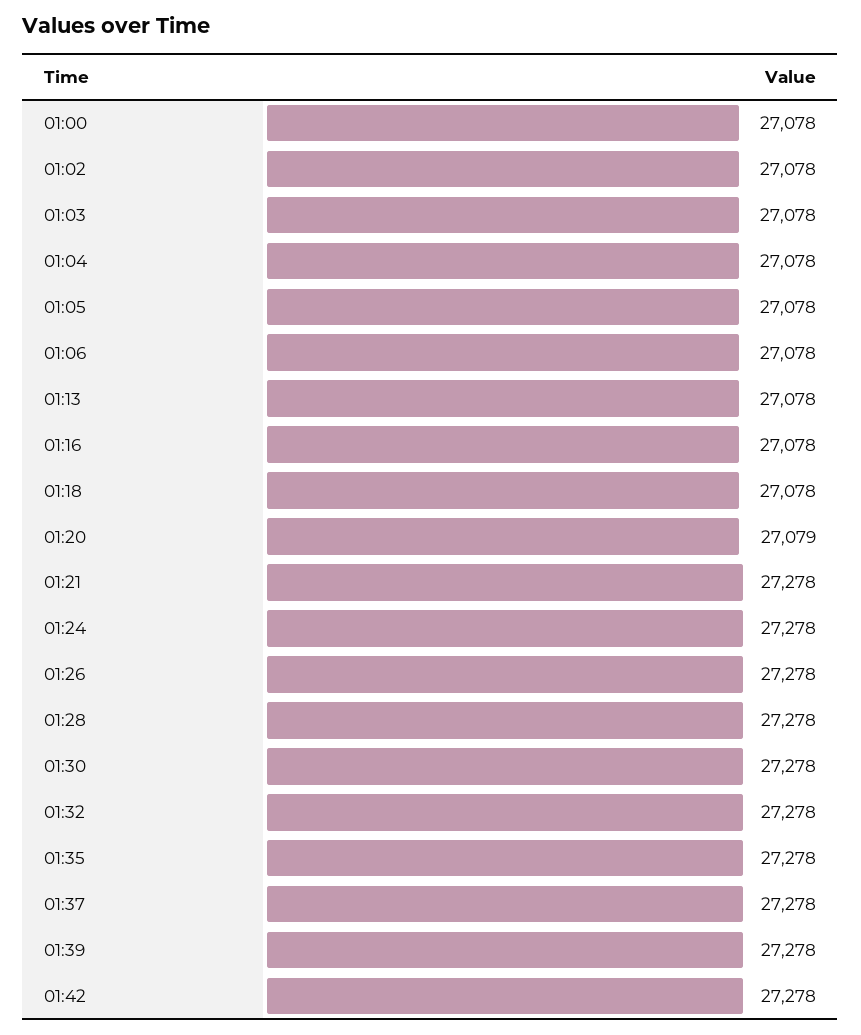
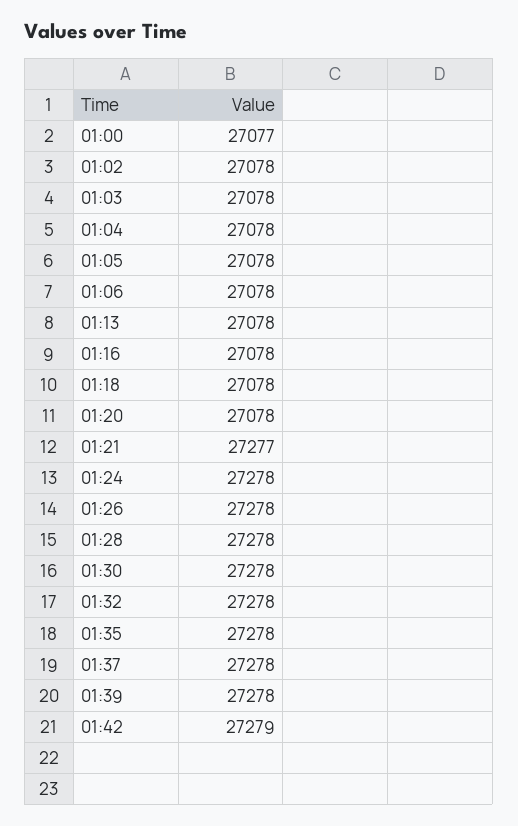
  {
-   "01:00": 27078,
+   "01:00": 27077,
    "01:02": 27078,
    "01:03": 27078,
    "01:04": 27078,
    "01:05": 27078,
    "01:06": 27078,
    "01:13": 27078,
    "01:16": 27078,
    "01:18": 27078,
-   "01:20": 27079,
+   "01:20": 27078,
-   "01:21": 27278,
+   "01:21": 27277,
    "01:24": 27278,
    "01:26": 27278,
    "01:28": 27278,
    "01:30": 27278,
    "01:32": 27278,
    "01:35": 27278,
    "01:37": 27278,
    "01:39": 27278,
-   "01:42": 27278
+   "01:42": 27279
  }

